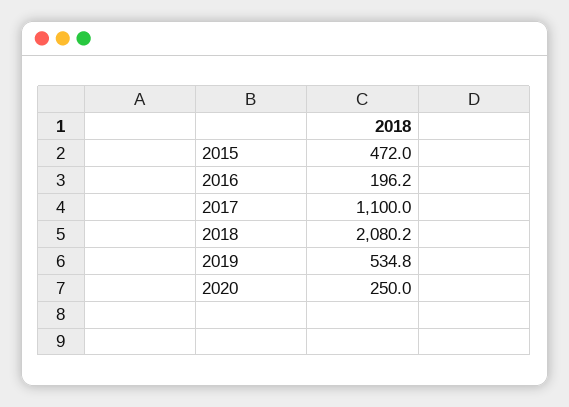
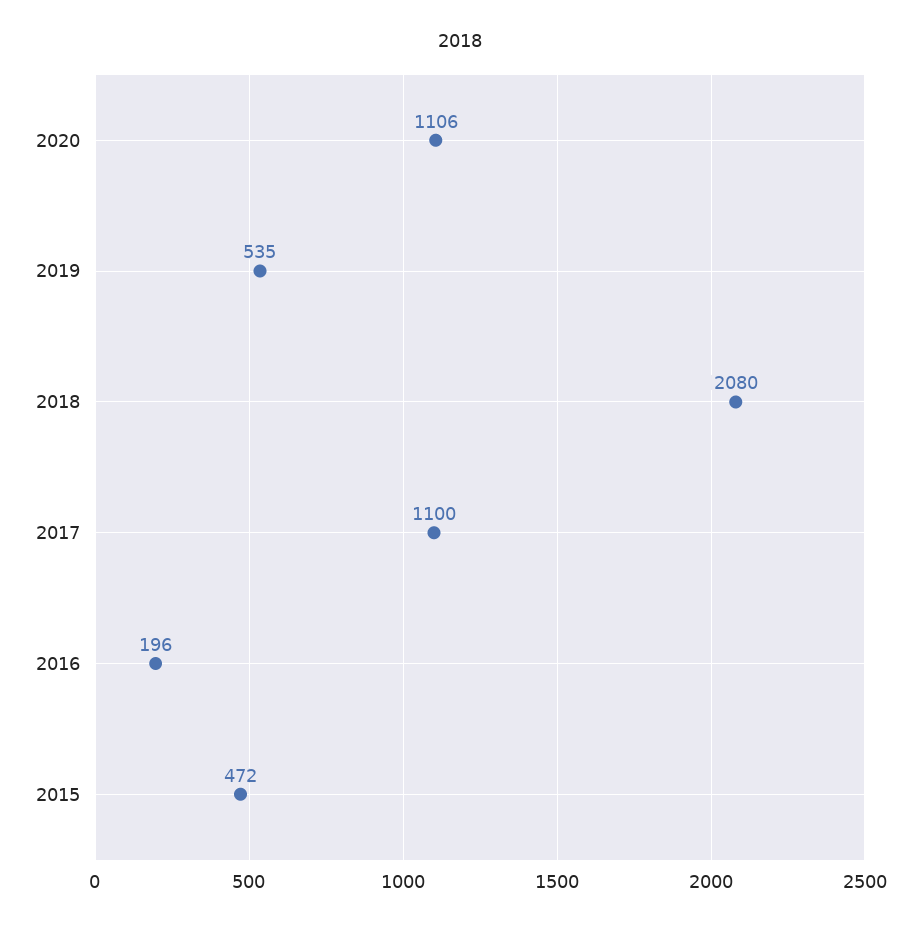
  {
    "2015": 472,
    "2016": 196.2,
    "2017": 1100,
    "2018": 2080.2,
    "2019": 534.8,
-   "2020": 250
+   "2020": 1106
  }

